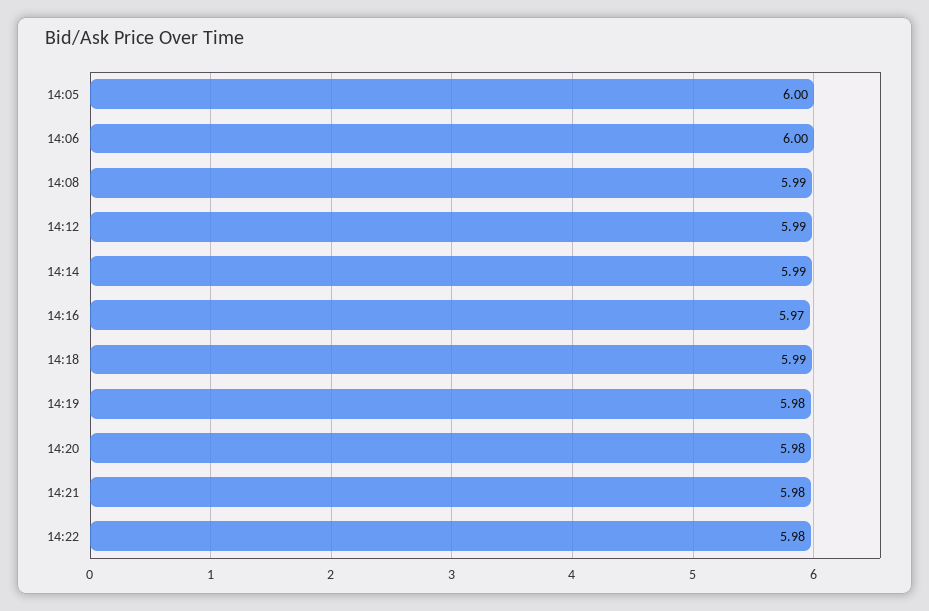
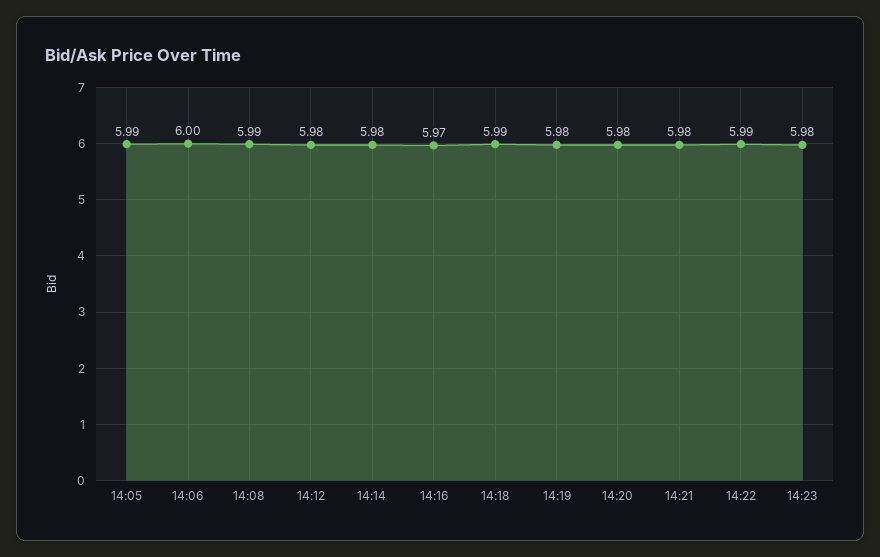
  {
-   "14:05": 6,
+   "14:05": 5.99,
    "14:06": 6,
    "14:08": 5.99,
-   "14:12": 5.99,
+   "14:12": 5.98,
-   "14:14": 5.99,
+   "14:14": 5.98,
    "14:16": 5.97,
    "14:18": 5.99,
    "14:19": 5.98,
    "14:20": 5.98,
    "14:21": 5.98,
-   "14:22": 5.98
+   "14:22": 5.99,
+   "14:23": 5.98
  }

